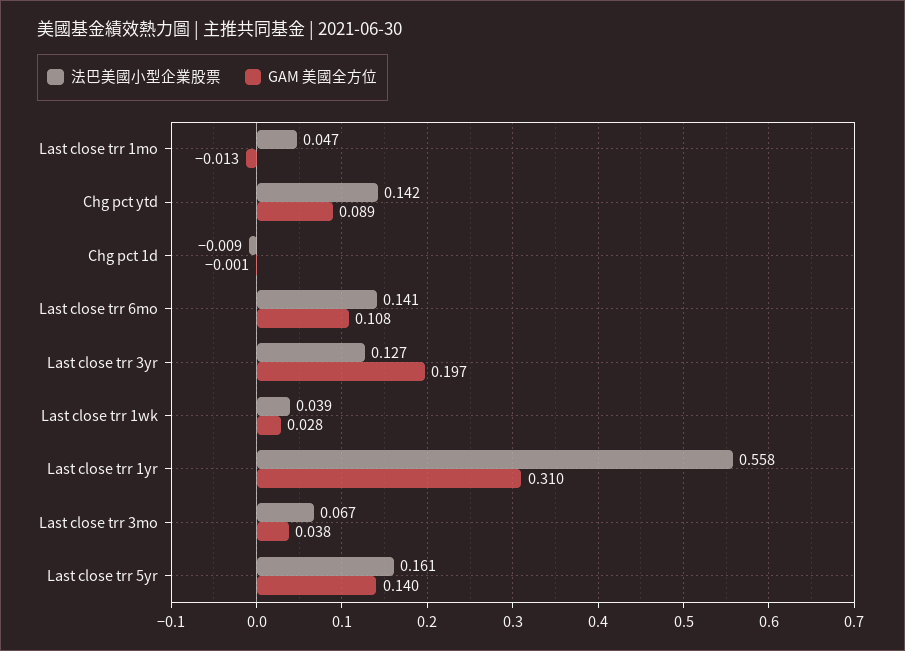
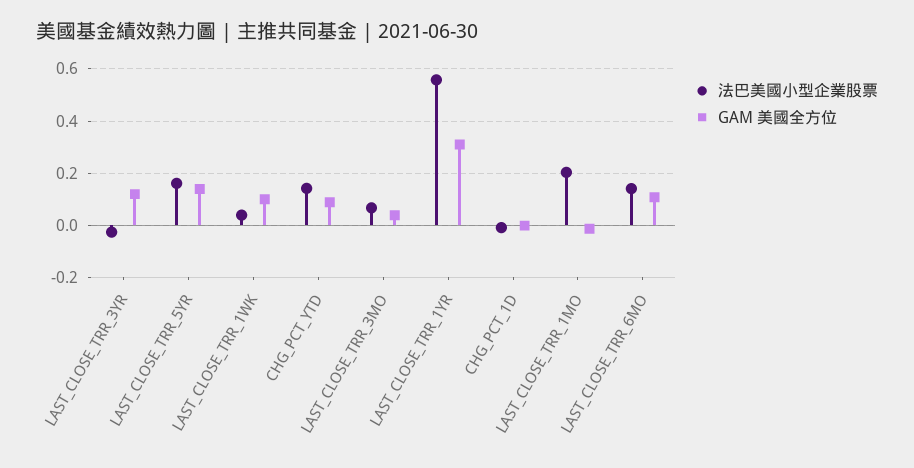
  {
    "法巴美國小型企業股票": {
-     "Last close trr 1mo": 0.047,
+     "Last close trr 1mo": 0.2,
      "Chg pct ytd": 0.142,
      "Chg pct 1d": -0.009,
      "Last close trr 6mo": 0.141,
-     "Last close trr 3yr": 0.127,
+     "Last close trr 3yr": -0.025,
      "Last close trr 1wk": 0.039,
      "Last close trr 1yr": 0.558,
      "Last close trr 3mo": 0.067,
      "Last close trr 5yr": 0.161
    },
    "GAM 美國全方位": {
      "Last close trr 1mo": -0.013,
      "Chg pct ytd": 0.089,
      "Chg pct 1d": -0.001,
      "Last close trr 6mo": 0.108,
-     "Last close trr 3yr": 0.197,
+     "Last close trr 3yr": 0.125,
-     "Last close trr 1wk": 0.028,
+     "Last close trr 1wk": 0.1,
      "Last close trr 1yr": 0.31,
      "Last close trr 3mo": 0.038,
      "Last close trr 5yr": 0.14
    }
  }

